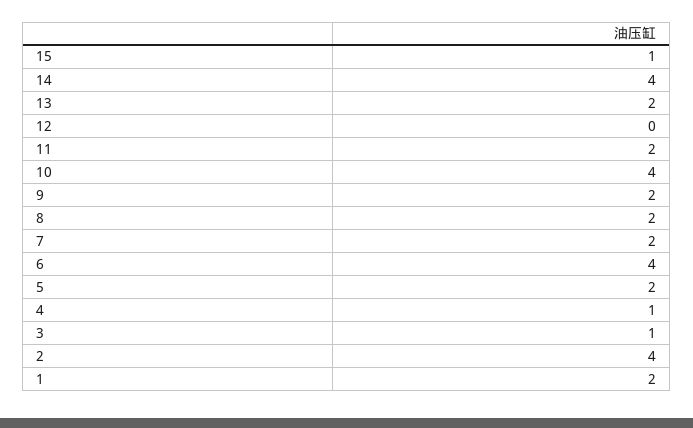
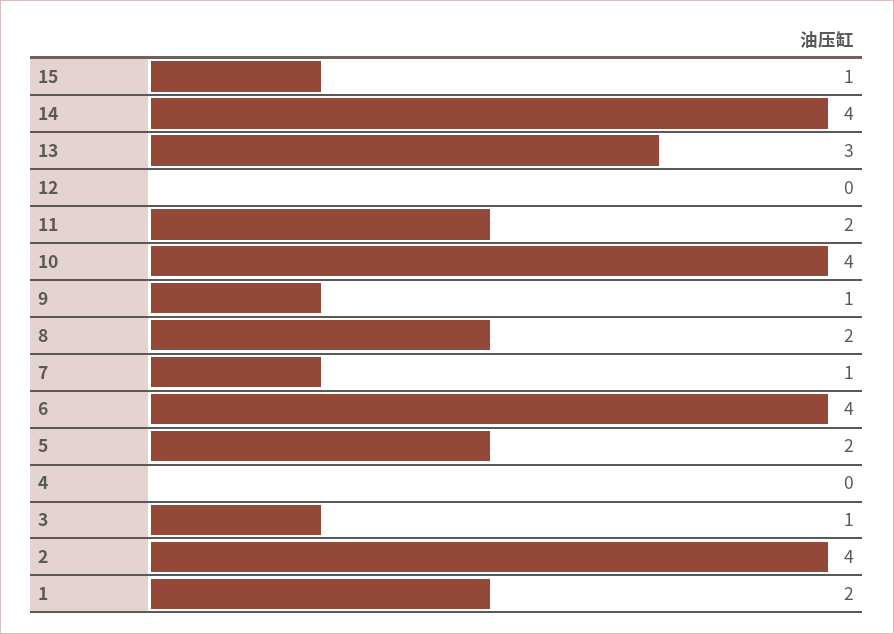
  {
    "15": 1,
    "14": 4,
-   "13": 2,
+   "13": 3,
    "12": 0,
    "11": 2,
    "10": 4,
-   "9": 2,
+   "9": 1,
    "8": 2,
-   "7": 2,
+   "7": 1,
    "6": 4,
    "5": 2,
-   "4": 1,
+   "4": 0,
    "3": 1,
    "2": 4,
    "1": 2
  }

